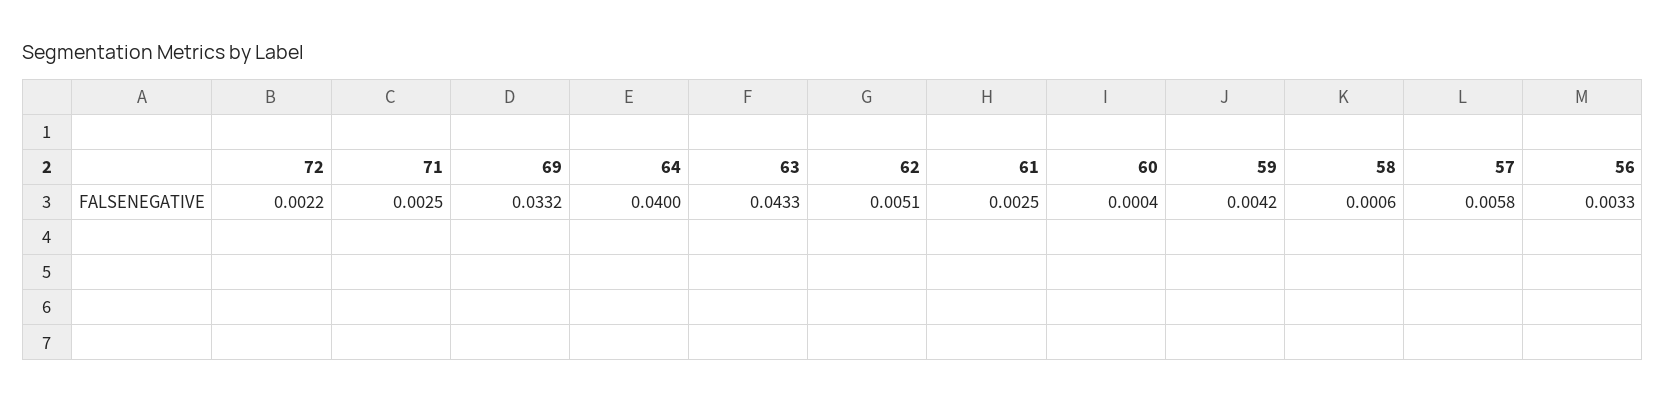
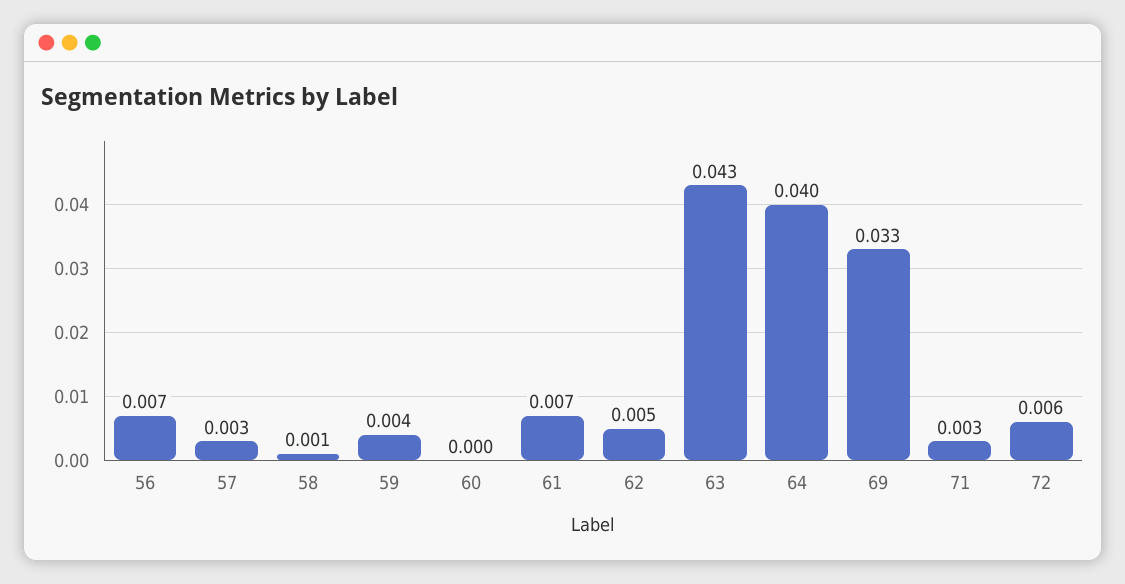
  {
-   "72": 0.0022,
+   "72": 0.006,
    "71": 0.0025,
    "69": 0.0332,
    "64": 0.04,
    "63": 0.0433,
    "62": 0.0051,
-   "61": 0.0025,
+   "61": 0.007,
    "60": 0.0004,
    "59": 0.0042,
    "58": 0.0006,
-   "57": 0.0058,
+   "57": 0.003,
-   "56": 0.0033
+   "56": 0.007
  }

